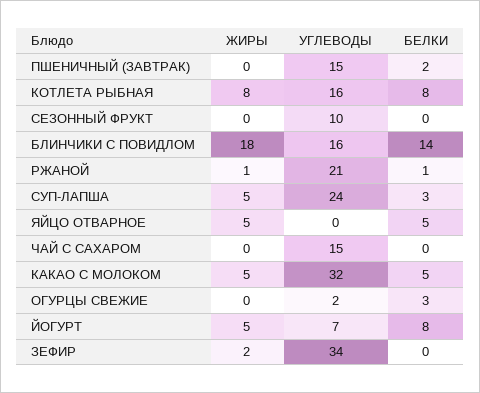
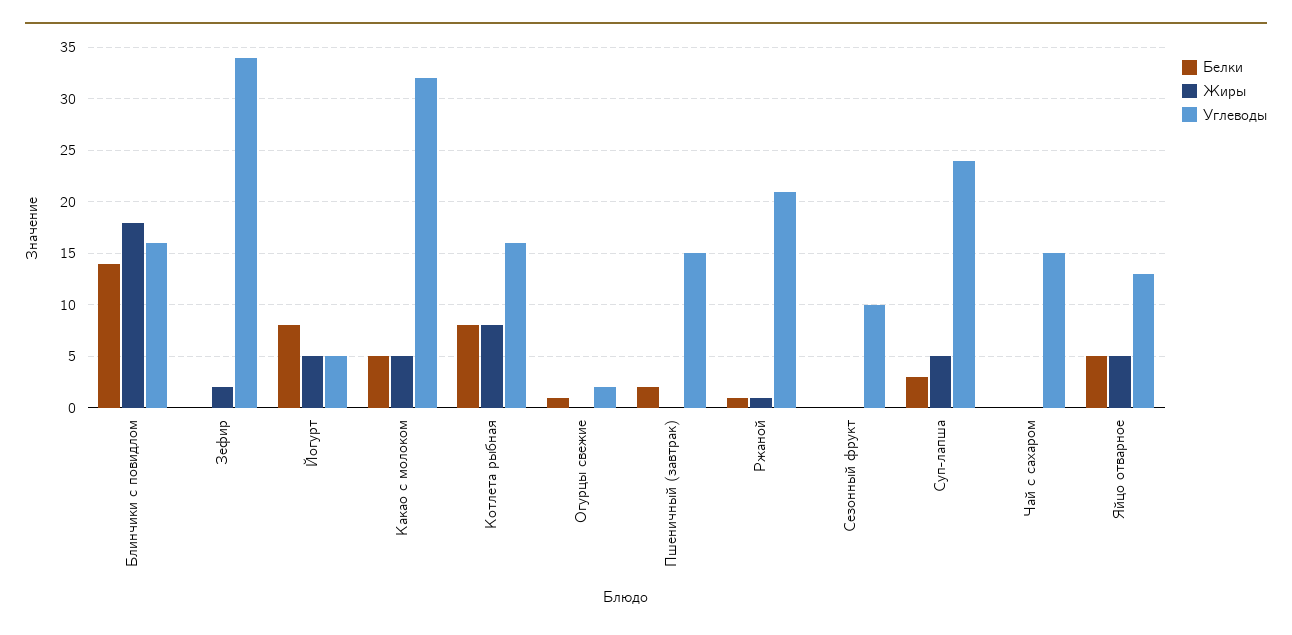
  {
    "ЖИРЫ": {
      "ПШЕНИЧНЫЙ (ЗАВТРАК)": 0,
      "КОТЛЕТА РЫБНАЯ": 8,
      "СЕЗОННЫЙ ФРУКТ": 0,
      "БЛИНЧИКИ С ПОВИДЛОМ": 18,
      "РЖАНОЙ": 1,
      "СУП-ЛАПША": 5,
      "ЯЙЦО ОТВАРНОЕ": 5,
      "ЧАЙ С САХАРОМ": 0,
      "КАКАО С МОЛОКОМ": 5,
      "ОГУРЦЫ СВЕЖИЕ": 0,
      "ЙОГУРТ": 5,
      "ЗЕФИР": 2
    },
    "УГЛЕВОДЫ": {
      "ПШЕНИЧНЫЙ (ЗАВТРАК)": 15,
      "КОТЛЕТА РЫБНАЯ": 16,
      "СЕЗОННЫЙ ФРУКТ": 10,
      "БЛИНЧИКИ С ПОВИДЛОМ": 16,
      "РЖАНОЙ": 21,
      "СУП-ЛАПША": 24,
-     "ЯЙЦО ОТВАРНОЕ": 0,
+     "ЯЙЦО ОТВАРНОЕ": 13,
      "ЧАЙ С САХАРОМ": 15,
      "КАКАО С МОЛОКОМ": 32,
      "ОГУРЦЫ СВЕЖИЕ": 2,
-     "ЙОГУРТ": 7,
+     "ЙОГУРТ": 5,
      "ЗЕФИР": 34
    },
    "БЕЛКИ": {
      "ПШЕНИЧНЫЙ (ЗАВТРАК)": 2,
      "КОТЛЕТА РЫБНАЯ": 8,
      "СЕЗОННЫЙ ФРУКТ": 0,
      "БЛИНЧИКИ С ПОВИДЛОМ": 14,
      "РЖАНОЙ": 1,
      "СУП-ЛАПША": 3,
      "ЯЙЦО ОТВАРНОЕ": 5,
      "ЧАЙ С САХАРОМ": 0,
      "КАКАО С МОЛОКОМ": 5,
-     "ОГУРЦЫ СВЕЖИЕ": 3,
+     "ОГУРЦЫ СВЕЖИЕ": 1,
      "ЙОГУРТ": 8,
      "ЗЕФИР": 0
    }
  }

